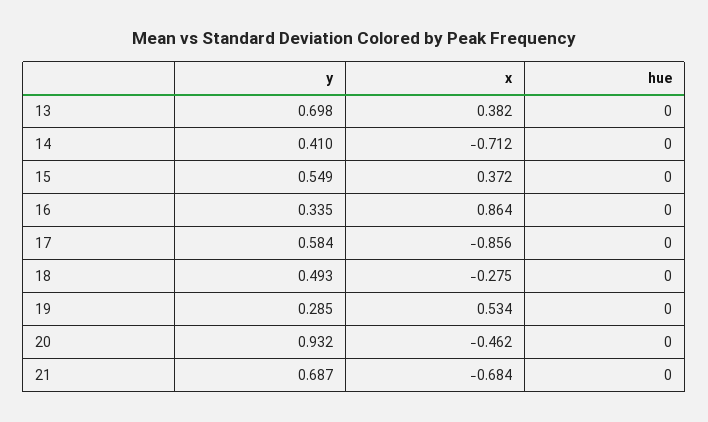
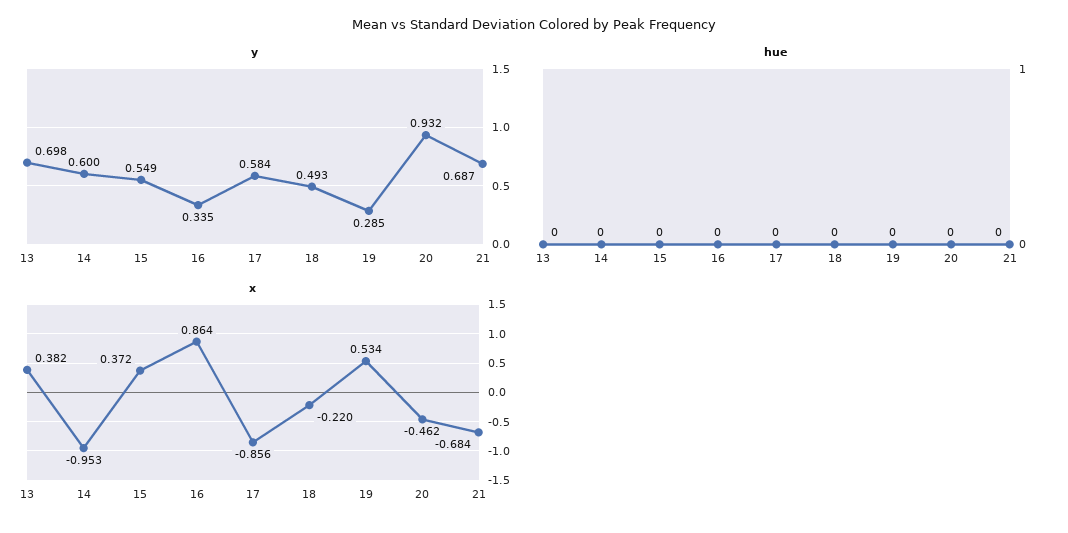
  {
    "y": {
      "13": 0.698,
-     "14": 0.41,
+     "14": 0.6,
      "15": 0.549,
      "16": 0.335,
      "17": 0.584,
      "18": 0.493,
      "19": 0.285,
      "20": 0.932,
      "21": 0.687
    },
    "x": {
      "13": 0.382,
-     "14": -0.712,
+     "14": -0.953,
      "15": 0.372,
      "16": 0.864,
      "17": -0.856,
-     "18": -0.275,
+     "18": -0.22,
      "19": 0.534,
      "20": -0.462,
      "21": -0.684
    },
    "hue": {
      "13": 0,
      "14": 0,
      "15": 0,
      "16": 0,
      "17": 0,
      "18": 0,
      "19": 0,
      "20": 0,
      "21": 0
    }
  }

